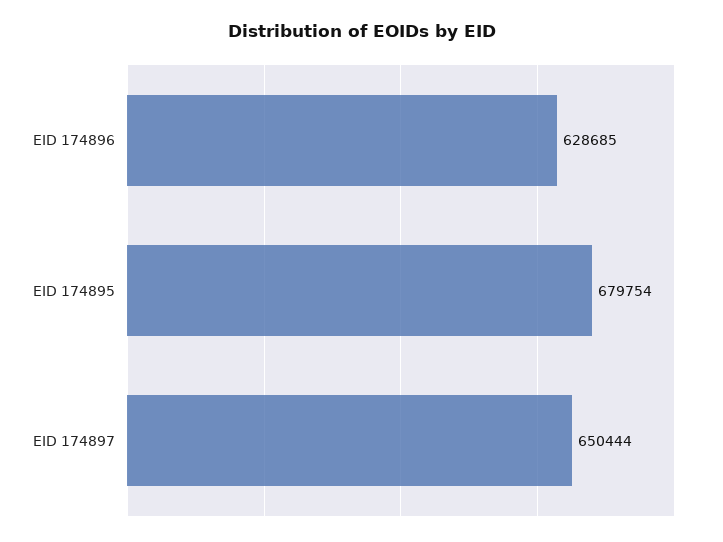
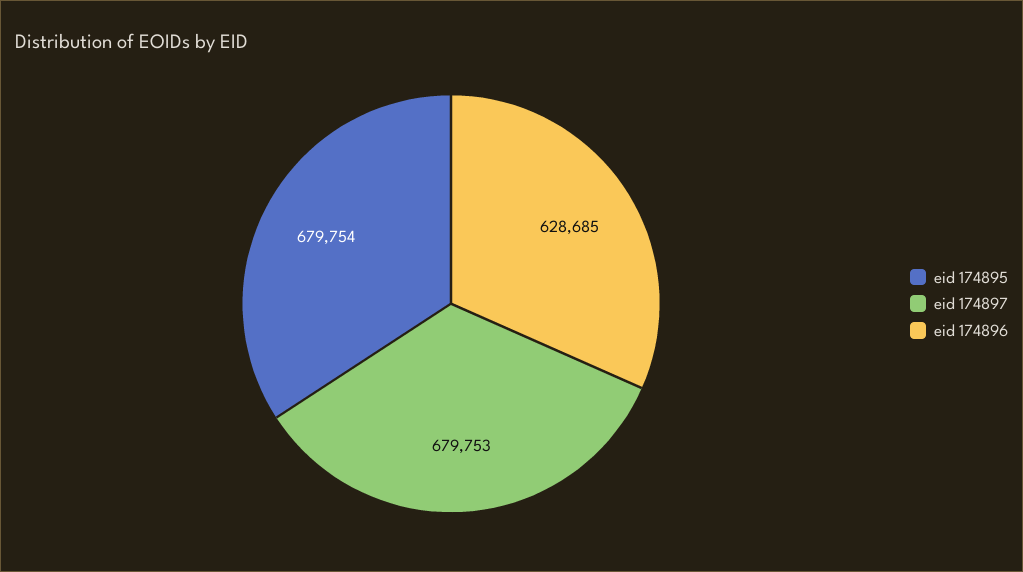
  {
    "EID 174896": 628685,
    "EID 174895": 679754,
-   "EID 174897": 650444
+   "EID 174897": 679753
  }

